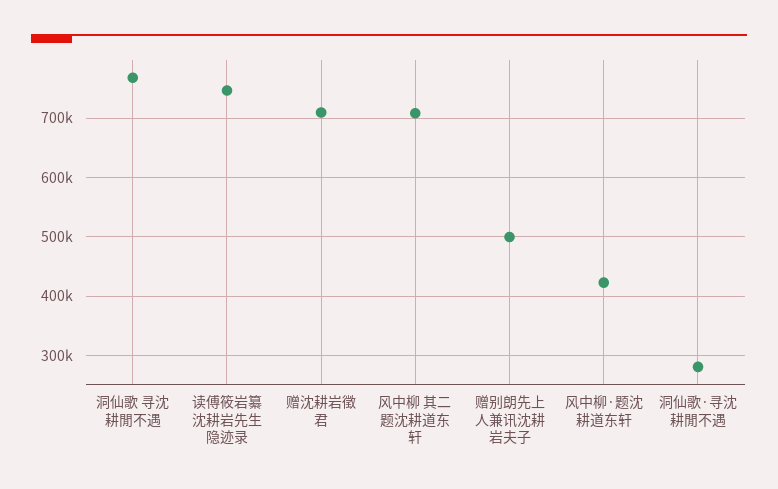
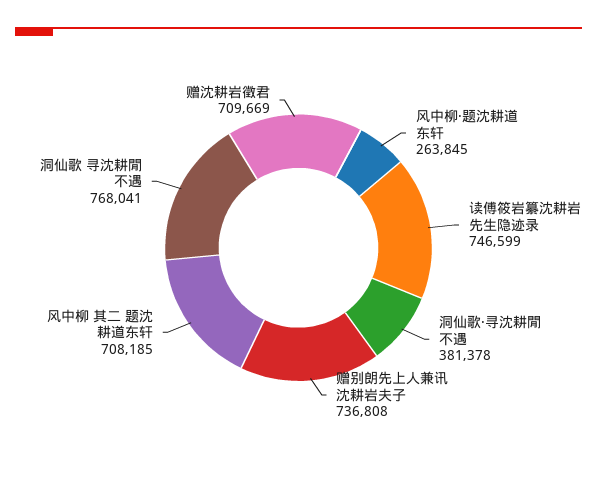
  {
    "洞仙歌 寻沈耕閒不遇": 768041,
    "读傅筱岩纂沈耕岩先生隐迹录": 746599,
    "赠沈耕岩徵君": 709669,
    "风中柳 其二 题沈耕道东轩": 708185,
-   "赠别朗先上人兼讯沈耕岩夫子": 500000,
+   "赠别朗先上人兼讯沈耕岩夫子": 736808,
-   "风中柳·题沈耕道东轩": 420000,
+   "风中柳·题沈耕道东轩": 263845,
-   "洞仙歌·寻沈耕閒不遇": 280000
+   "洞仙歌·寻沈耕閒不遇": 381378
  }

